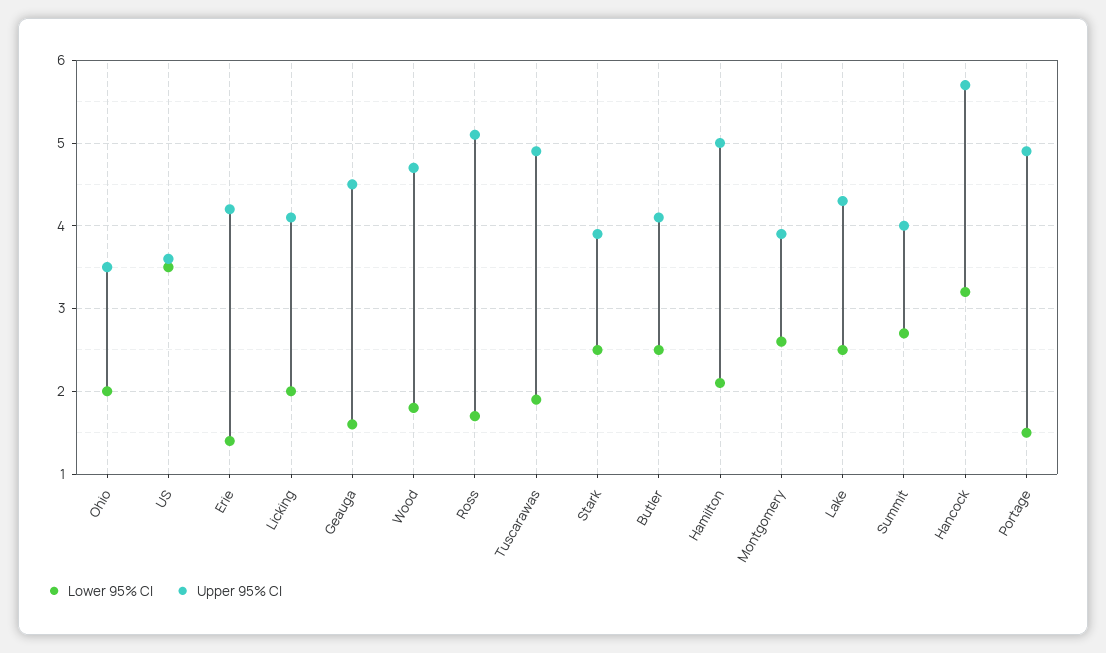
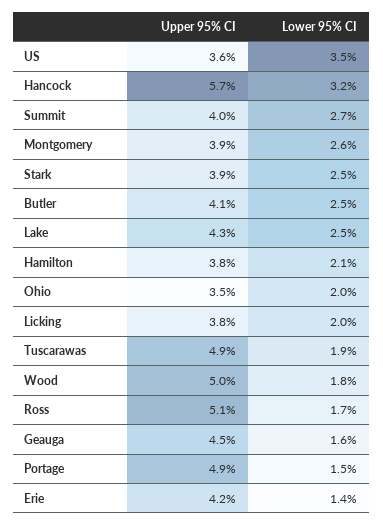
  {
    "Lower 95% CI": {
      "Ohio": 2,
      "US": 3.5,
      "Erie": 1.4,
      "Licking": 2,
      "Geauga": 1.6,
      "Wood": 1.8,
      "Ross": 1.7,
      "Tuscarawas": 1.9,
      "Stark": 2.5,
      "Butler": 2.5,
      "Hamilton": 2.1,
      "Montgomery": 2.6,
      "Lake": 2.5,
      "Summit": 2.7,
      "Hancock": 3.2,
      "Portage": 1.5
    },
    "Upper 95% CI": {
      "Ohio": 3.5,
      "US": 3.6,
      "Erie": 4.2,
-     "Licking": 4.1,
+     "Licking": 3.8,
      "Geauga": 4.5,
-     "Wood": 4.7,
+     "Wood": 5,
      "Ross": 5.1,
      "Tuscarawas": 4.9,
      "Stark": 3.9,
      "Butler": 4.1,
-     "Hamilton": 5,
+     "Hamilton": 3.8,
      "Montgomery": 3.9,
      "Lake": 4.3,
      "Summit": 4,
      "Hancock": 5.7,
      "Portage": 4.9
    }
  }

